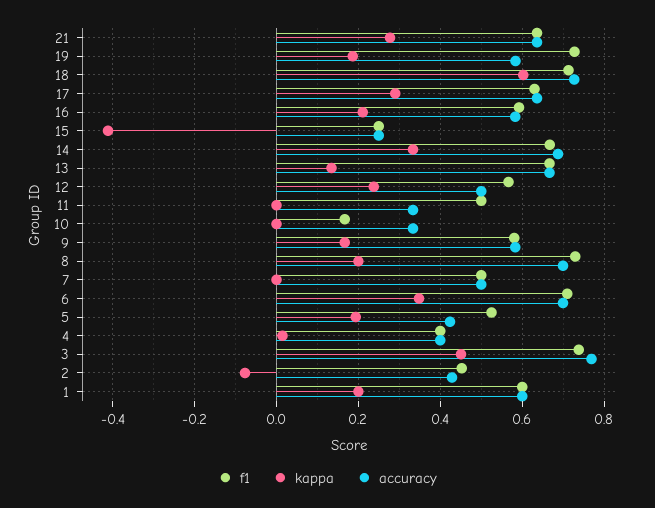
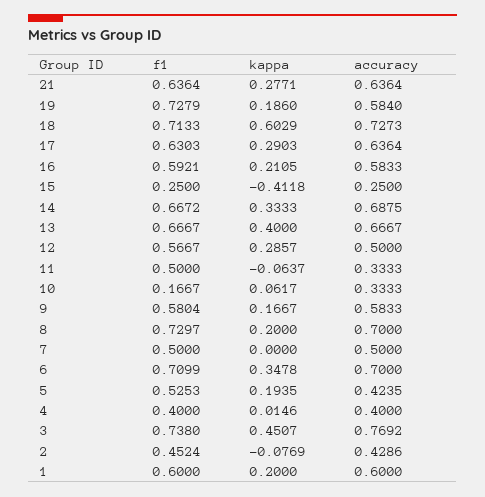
  {
    "f1": {
      "21": 0.6364,
      "19": 0.7279,
      "18": 0.7133,
      "17": 0.6303,
      "16": 0.5921,
      "15": 0.25,
      "14": 0.6672,
      "13": 0.6667,
      "12": 0.5667,
      "11": 0.5,
      "10": 0.1667,
      "9": 0.5804,
      "8": 0.7297,
      "7": 0.5,
      "6": 0.7099,
      "5": 0.5253,
      "4": 0.4,
      "3": 0.738,
      "2": 0.4524,
      "1": 0.6
    },
    "kappa": {
      "21": 0.2771,
      "19": 0.186,
      "18": 0.6029,
      "17": 0.2903,
      "16": 0.2105,
      "15": -0.4118,
      "14": 0.3333,
-     "13": 0.14,
+     "13": 0.4,
-     "12": 0.24,
+     "12": 0.2857,
-     "11": 0,
+     "11": -0.0637,
-     "10": 0,
+     "10": 0.0617,
      "9": 0.1667,
      "8": 0.2,
      "7": 0,
      "6": 0.3478,
      "5": 0.1935,
      "4": 0.0146,
      "3": 0.4507,
      "2": -0.0769,
      "1": 0.2
    },
    "accuracy": {
      "21": 0.6364,
      "19": 0.584,
      "18": 0.7273,
      "17": 0.6364,
      "16": 0.5833,
      "15": 0.25,
      "14": 0.6875,
      "13": 0.6667,
      "12": 0.5,
      "11": 0.3333,
      "10": 0.3333,
      "9": 0.5833,
      "8": 0.7,
      "7": 0.5,
      "6": 0.7,
      "5": 0.4235,
      "4": 0.4,
      "3": 0.7692,
      "2": 0.4286,
      "1": 0.6
    }
  }

